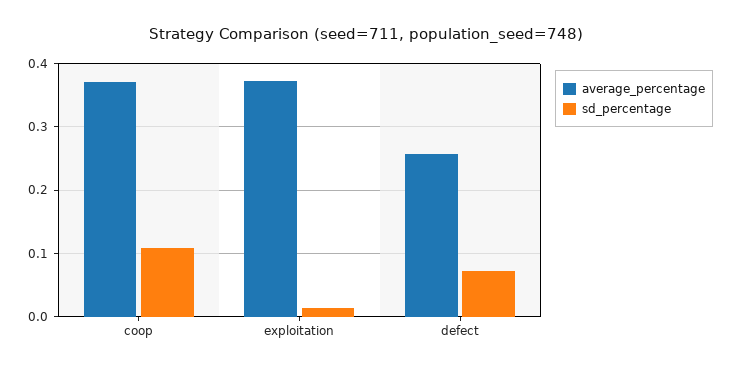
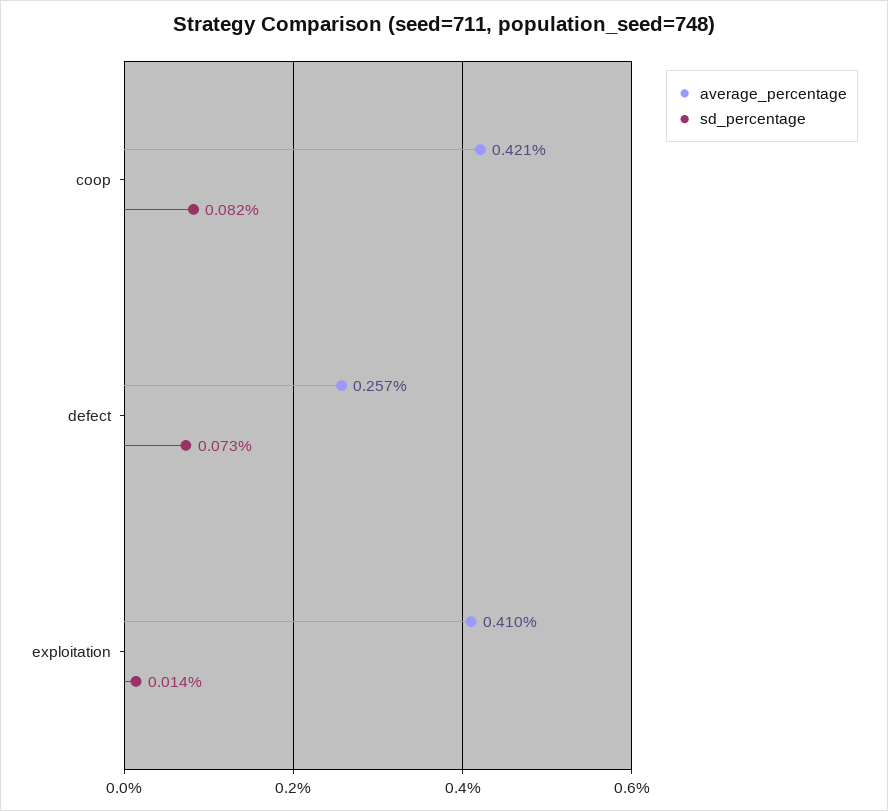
  {
    "average_percentage": {
-     "coop": 0.37,
+     "coop": 0.421,
-     "exploitation": 0.37,
+     "exploitation": 0.41,
      "defect": 0.257
    },
    "sd_percentage": {
-     "coop": 0.11,
+     "coop": 0.082,
      "exploitation": 0.014,
      "defect": 0.073
    }
  }

